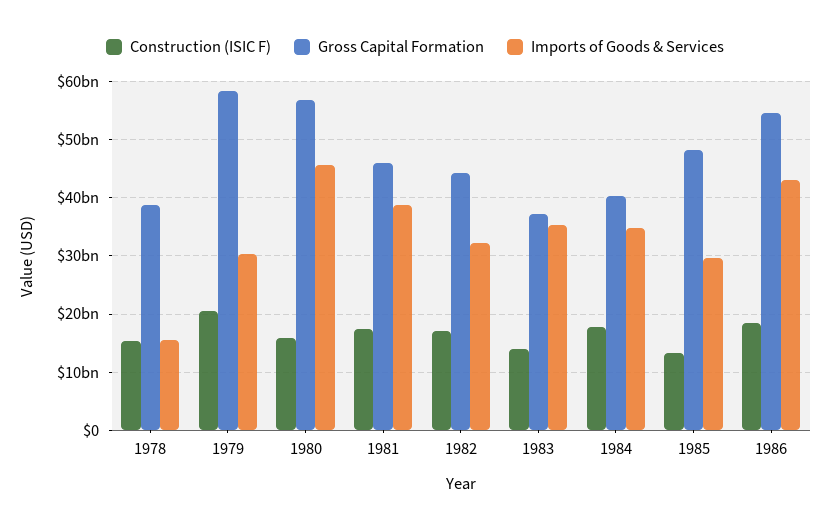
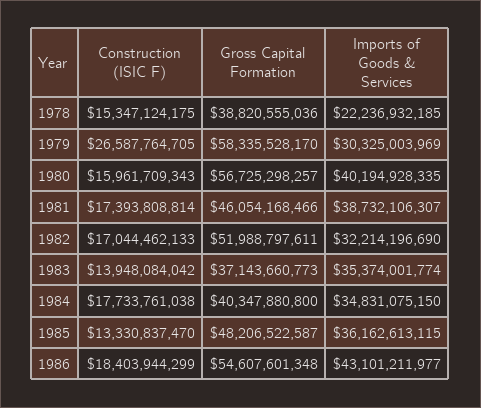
  {
    "Construction (ISIC F)": {
      "1978": 15347124175,
-     "1979": 20000000000,
+     "1979": 26587764705,
      "1980": 15961709343,
      "1981": 17393808814,
      "1982": 17044462133,
      "1983": 13948084042,
      "1984": 17733761038,
      "1985": 13330837470,
      "1986": 18403944299
    },
    "Gross Capital Formation": {
      "1978": 38820555036,
      "1979": 58335528170,
      "1980": 56725298257,
      "1981": 46054168466,
-     "1982": 44000000000,
+     "1982": 51988797611,
      "1983": 37143660773,
      "1984": 40347880800,
      "1985": 48206522587,
      "1986": 54607601348
    },
    "Imports of Goods & Services": {
-     "1978": 16000000000,
+     "1978": 22236932185,
      "1979": 30325003969,
-     "1980": 46000000000,
+     "1980": 40194928335,
      "1981": 38732106307,
      "1982": 32214196690,
      "1983": 35374001774,
      "1984": 34831075150,
-     "1985": 30000000000,
+     "1985": 36162613115,
      "1986": 43101211977
    }
  }

